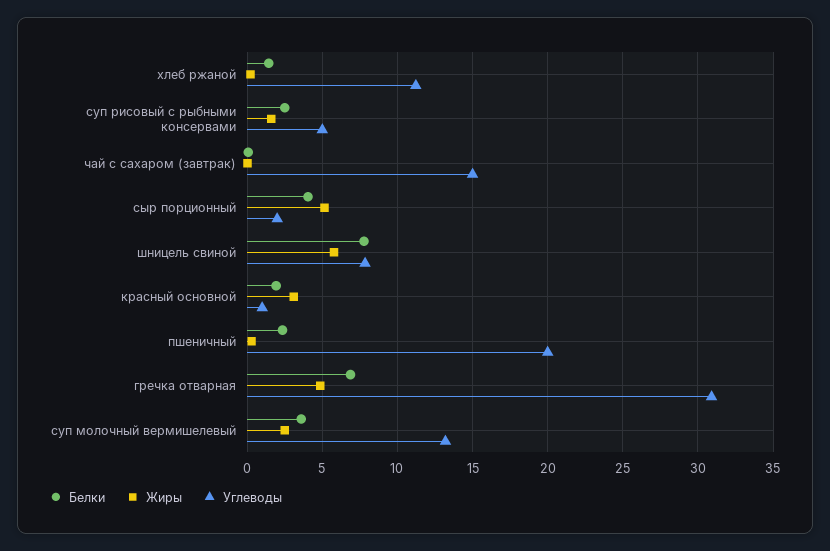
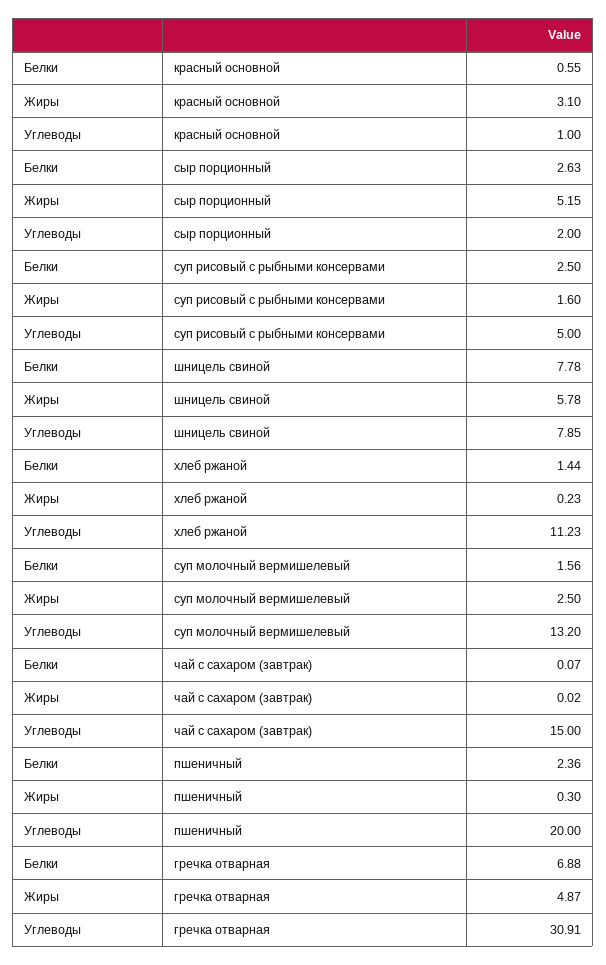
  {
    "Белки": {
      "хлеб ржаной": 1.44,
      "суп рисовый с рыбными консервами": 2.5,
      "чай с сахаром (завтрак)": 0.07,
-     "сыр порционный": 4,
+     "сыр порционный": 2.63,
      "шницель свиной": 7.78,
-     "красный основной": 2,
+     "красный основной": 0.55,
      "пшеничный": 2.36,
      "гречка отварная": 6.88,
-     "суп молочный вермишелевый": 3.5
+     "суп молочный вермишелевый": 1.56
    },
    "Жиры": {
      "хлеб ржаной": 0.23,
      "суп рисовый с рыбными консервами": 1.6,
      "чай с сахаром (завтрак)": 0.02,
      "сыр порционный": 5.15,
      "шницель свиной": 5.78,
      "красный основной": 3.1,
      "пшеничный": 0.3,
      "гречка отварная": 4.87,
      "суп молочный вермишелевый": 2.5
    },
    "Углеводы": {
      "хлеб ржаной": 11.23,
      "суп рисовый с рыбными консервами": 5,
      "чай с сахаром (завтрак)": 15,
      "сыр порционный": 2,
      "шницель свиной": 7.85,
      "красный основной": 1,
      "пшеничный": 20,
      "гречка отварная": 30.91,
      "суп молочный вермишелевый": 13.2
    }
  }

